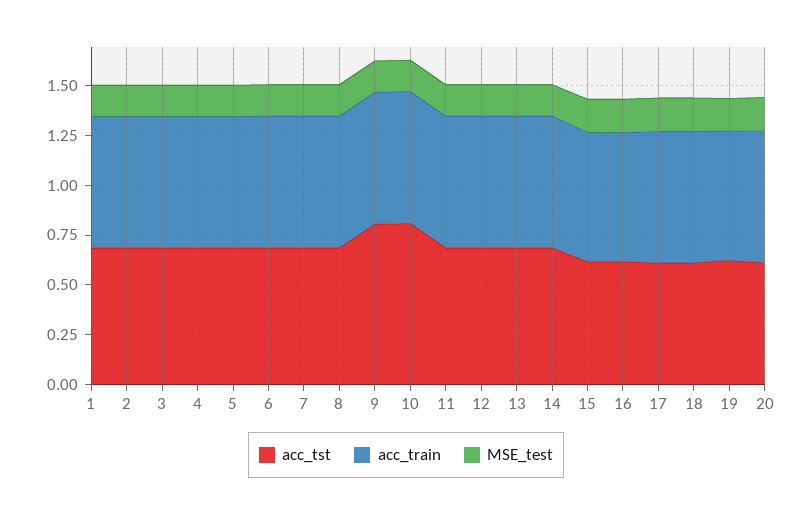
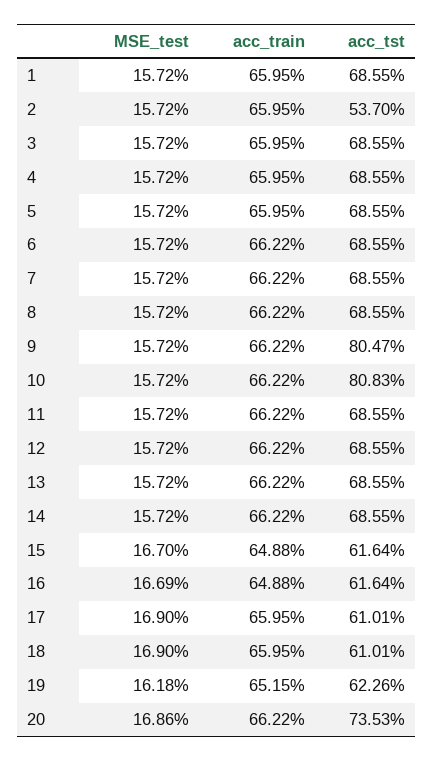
  {
    "acc_tst": {
      "1": 0.6855,
-     "2": 0.7,
+     "2": 0.537,
      "3": 0.6855,
      "4": 0.6855,
      "5": 0.6855,
      "6": 0.6855,
      "7": 0.6855,
      "8": 0.6855,
      "9": 0.8047,
      "10": 0.8083,
      "11": 0.6855,
      "12": 0.6855,
      "13": 0.6855,
      "14": 0.6855,
      "15": 0.6164,
      "16": 0.6164,
      "17": 0.6101,
      "18": 0.6101,
      "19": 0.6226,
-     "20": 0.6
+     "20": 0.7353
    },
    "acc_train": {
      "1": 0.6595,
      "2": 0.6595,
      "3": 0.6595,
      "4": 0.6595,
      "5": 0.6595,
      "6": 0.6622,
      "7": 0.6622,
      "8": 0.6622,
      "9": 0.6622,
      "10": 0.6622,
      "11": 0.6622,
      "12": 0.6622,
      "13": 0.6622,
      "14": 0.6622,
      "15": 0.6488,
      "16": 0.6488,
      "17": 0.6595,
      "18": 0.6595,
      "19": 0.6515,
      "20": 0.6622
    },
    "MSE_test": {
      "1": 0.1572,
      "2": 0.1572,
      "3": 0.1572,
      "4": 0.1572,
      "5": 0.1572,
      "6": 0.1572,
      "7": 0.1572,
      "8": 0.1572,
      "9": 0.1572,
      "10": 0.1572,
      "11": 0.1572,
      "12": 0.1572,
      "13": 0.1572,
      "14": 0.1572,
      "15": 0.167,
      "16": 0.1669,
      "17": 0.169,
      "18": 0.169,
      "19": 0.1618,
      "20": 0.1686
    }
  }

